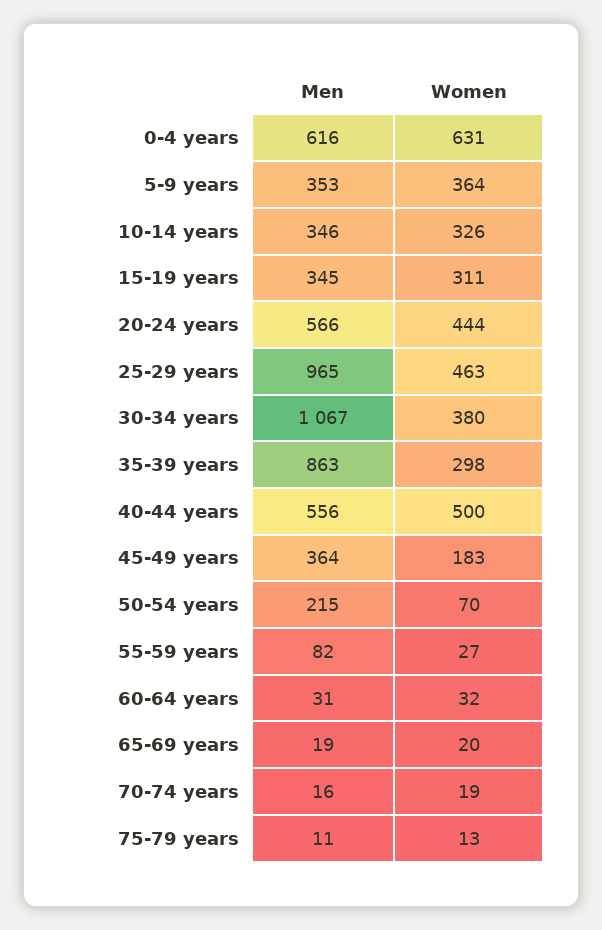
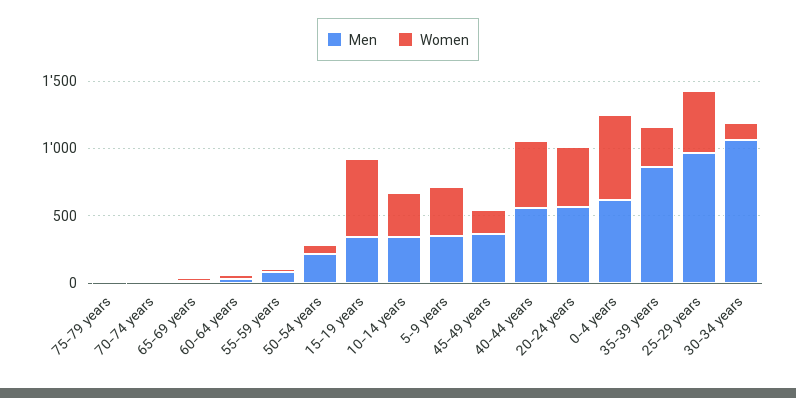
  {
    "Men": {
      "0-4 years": 616,
      "5-9 years": 353,
      "10-14 years": 346,
      "15-19 years": 345,
      "20-24 years": 566,
      "25-29 years": 965,
      "30-34 years": 1067,
      "35-39 years": 863,
      "40-44 years": 556,
      "45-49 years": 364,
      "50-54 years": 215,
      "55-59 years": 82,
      "60-64 years": 31,
      "65-69 years": 19,
      "70-74 years": 16,
      "75-79 years": 11
    },
    "Women": {
      "0-4 years": 631,
      "5-9 years": 364,
      "10-14 years": 326,
-     "15-19 years": 311,
+     "15-19 years": 600,
      "20-24 years": 444,
      "25-29 years": 463,
-     "30-34 years": 380,
+     "30-34 years": 100,
      "35-39 years": 298,
      "40-44 years": 500,
      "45-49 years": 183,
      "50-54 years": 70,
      "55-59 years": 27,
      "60-64 years": 32,
      "65-69 years": 20,
      "70-74 years": 19,
      "75-79 years": 13
    }
  }

